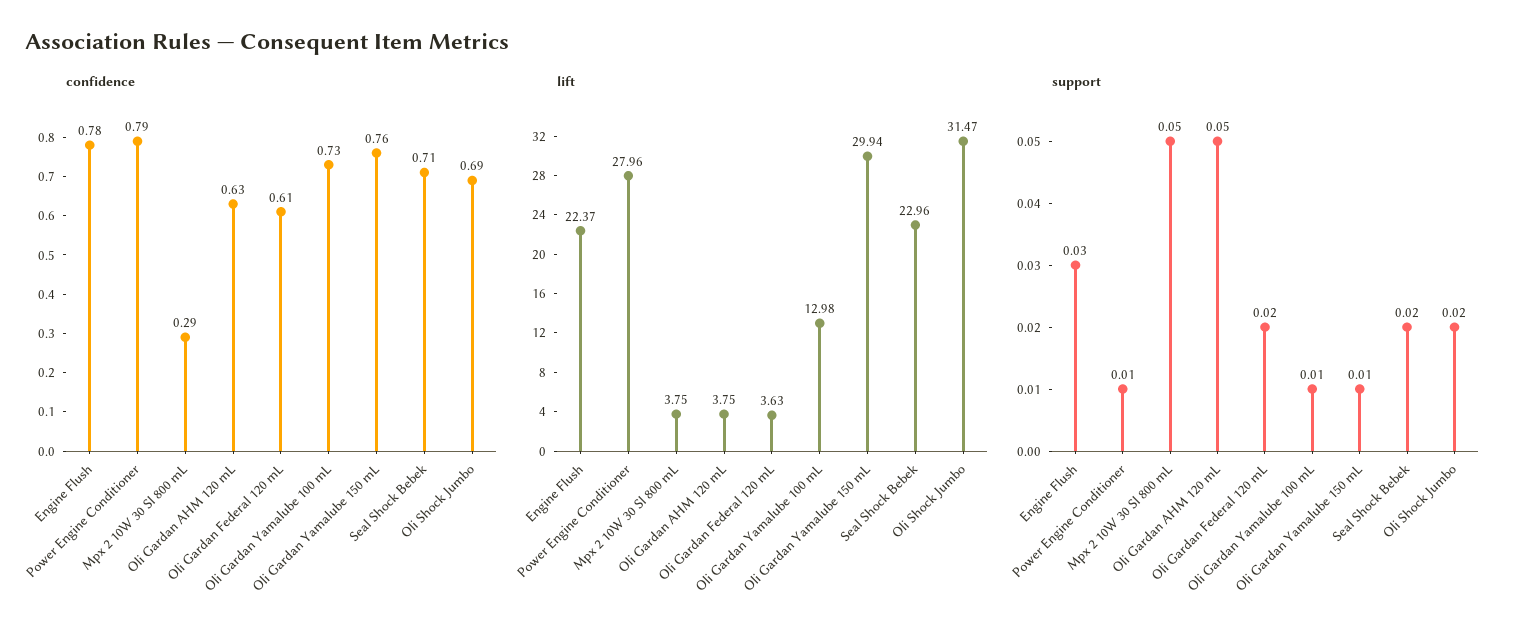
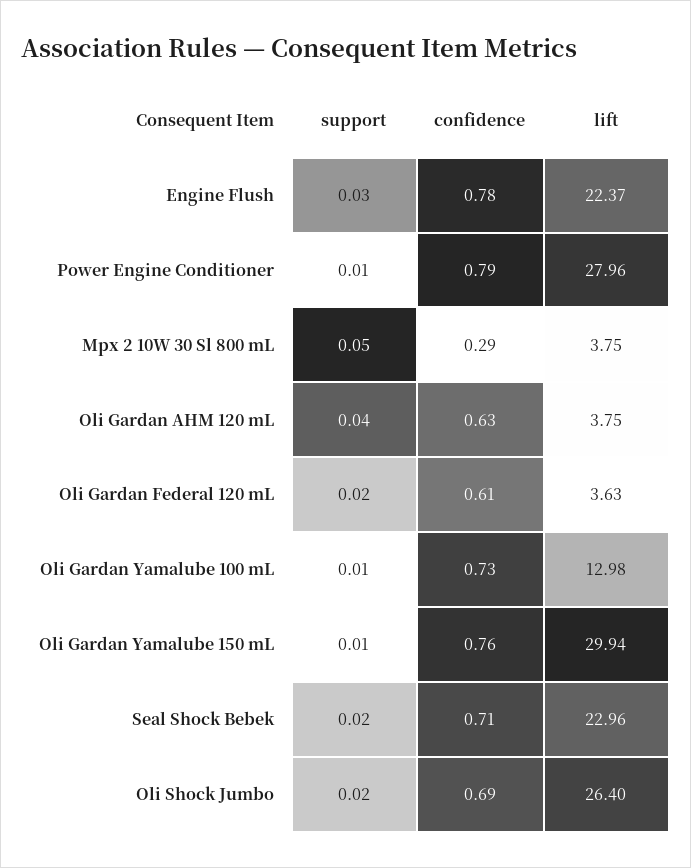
  {
    "confidence": {
      "Engine Flush": 0.78,
      "Power Engine Conditioner": 0.79,
      "Mpx 2 10W 30 Sl 800 mL": 0.29,
      "Oli Gardan AHM 120 mL": 0.63,
      "Oli Gardan Federal 120 mL": 0.61,
      "Oli Gardan Yamalube 100 mL": 0.73,
      "Oli Gardan Yamalube 150 mL": 0.76,
      "Seal Shock Bebek": 0.71,
      "Oli Shock Jumbo": 0.69
    },
    "lift": {
      "Engine Flush": 22.37,
      "Power Engine Conditioner": 27.96,
      "Mpx 2 10W 30 Sl 800 mL": 3.75,
      "Oli Gardan AHM 120 mL": 3.75,
      "Oli Gardan Federal 120 mL": 3.63,
      "Oli Gardan Yamalube 100 mL": 12.98,
      "Oli Gardan Yamalube 150 mL": 29.94,
      "Seal Shock Bebek": 22.96,
-     "Oli Shock Jumbo": 31.47
+     "Oli Shock Jumbo": 26.4
    },
    "support": {
      "Engine Flush": 0.03,
      "Power Engine Conditioner": 0.01,
      "Mpx 2 10W 30 Sl 800 mL": 0.05,
-     "Oli Gardan AHM 120 mL": 0.05,
+     "Oli Gardan AHM 120 mL": 0.04,
      "Oli Gardan Federal 120 mL": 0.02,
      "Oli Gardan Yamalube 100 mL": 0.01,
      "Oli Gardan Yamalube 150 mL": 0.01,
      "Seal Shock Bebek": 0.02,
      "Oli Shock Jumbo": 0.02
    }
  }

